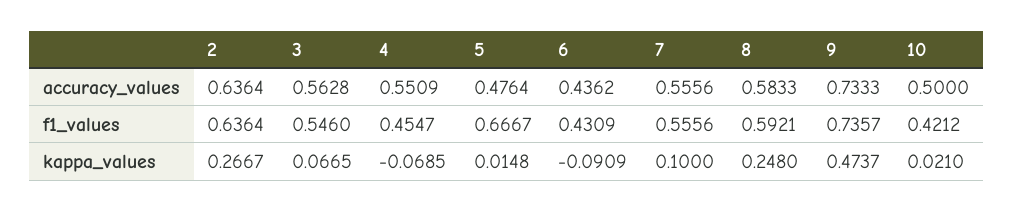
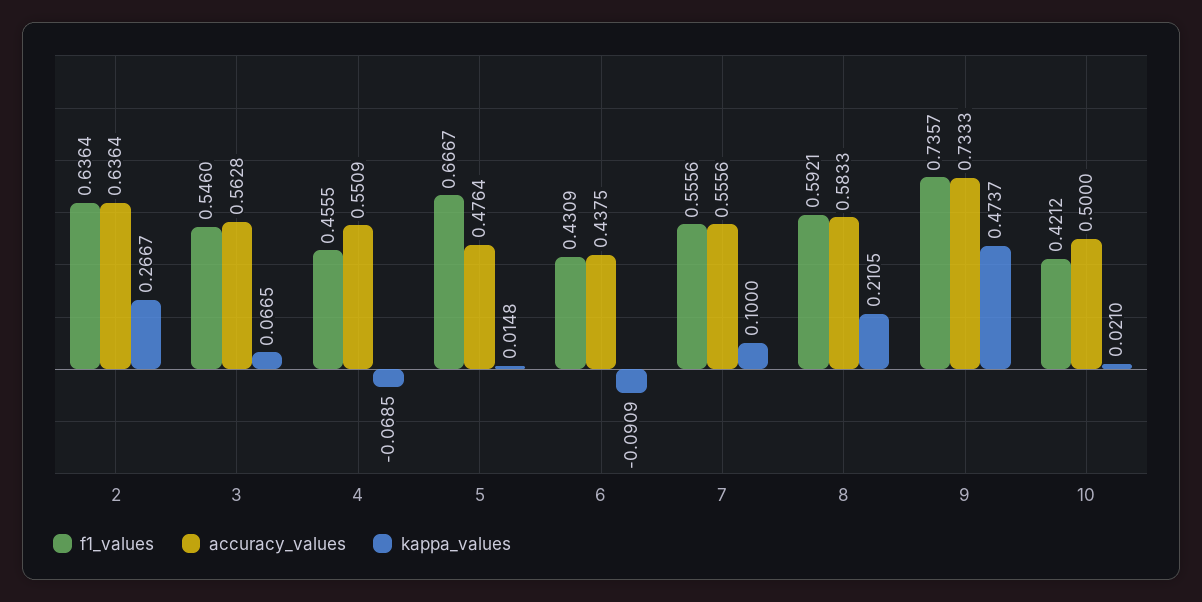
  {
    "accuracy_values": {
      "2": 0.6364,
      "3": 0.5628,
      "4": 0.5509,
      "5": 0.4764,
-     "6": 0.4362,
+     "6": 0.4375,
      "7": 0.5556,
      "8": 0.5833,
      "9": 0.7333,
      "10": 0.5
    },
    "f1_values": {
      "2": 0.6364,
      "3": 0.546,
-     "4": 0.4547,
+     "4": 0.4555,
      "5": 0.6667,
      "6": 0.4309,
      "7": 0.5556,
      "8": 0.5921,
      "9": 0.7357,
      "10": 0.4212
    },
    "kappa_values": {
      "2": 0.2667,
      "3": 0.0665,
      "4": -0.0685,
      "5": 0.0148,
      "6": -0.0909,
      "7": 0.1,
-     "8": 0.248,
+     "8": 0.2105,
      "9": 0.4737,
      "10": 0.021
    }
  }

